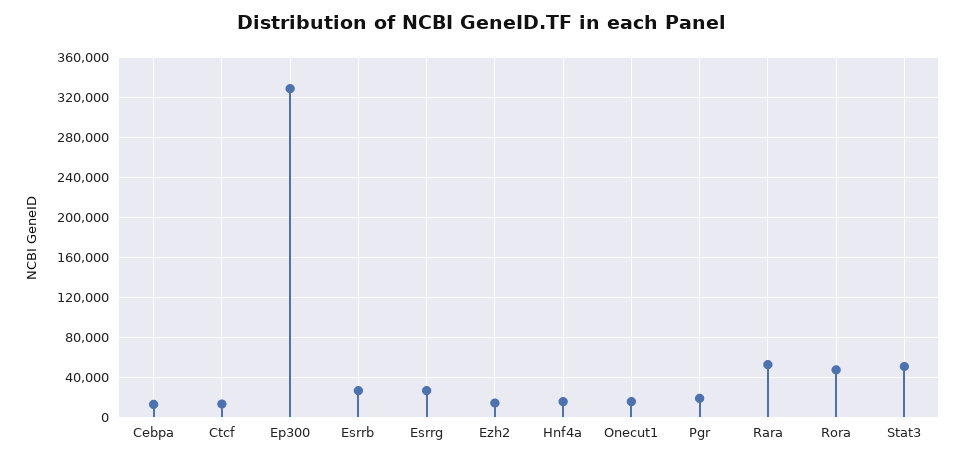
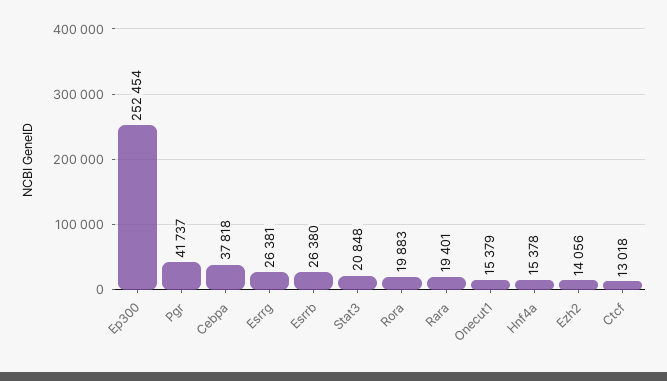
  {
-   "Cebpa": 10000,
+   "Cebpa": 37818,
    "Ctcf": 13018,
-   "Ep300": 330000,
+   "Ep300": 252454,
    "Esrrb": 26380,
    "Esrrg": 26381,
    "Ezh2": 14056,
    "Hnf4a": 15378,
    "Onecut1": 15379,
-   "Pgr": 20000,
+   "Pgr": 41737,
-   "Rara": 50000,
+   "Rara": 19401,
-   "Rora": 50000,
+   "Rora": 19883,
-   "Stat3": 50000
+   "Stat3": 20848
  }

